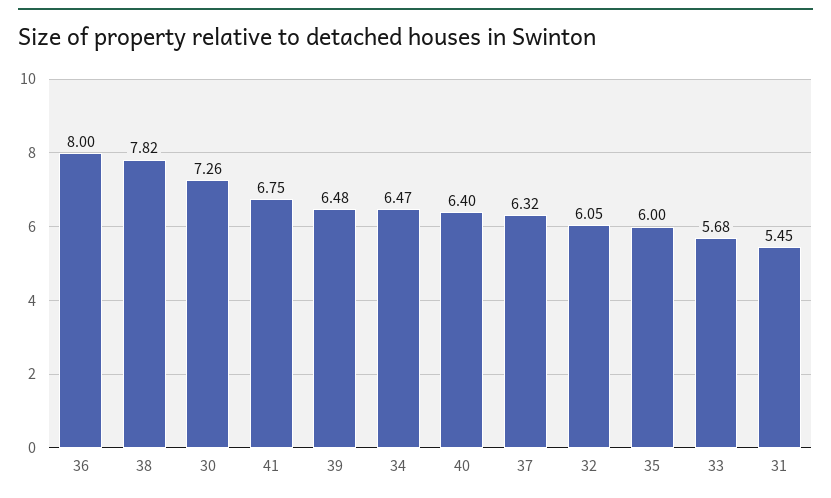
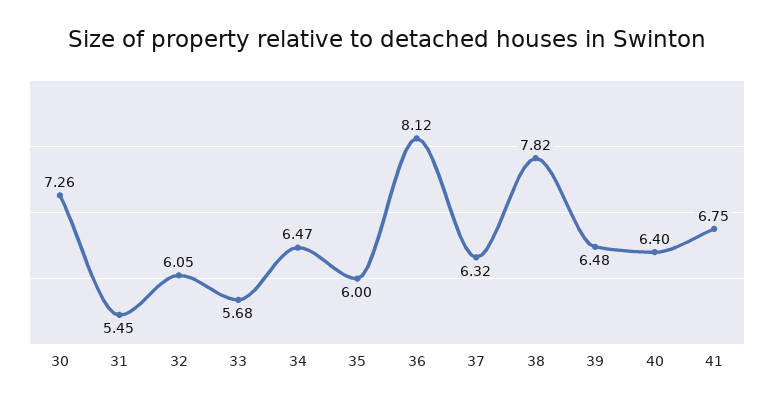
  {
-   "36": 8,
+   "36": 8.12,
    "38": 7.82,
    "30": 7.26,
    "41": 6.75,
    "39": 6.48,
    "34": 6.47,
    "40": 6.4,
    "37": 6.32,
    "32": 6.05,
    "35": 6,
    "33": 5.68,
    "31": 5.45
  }

